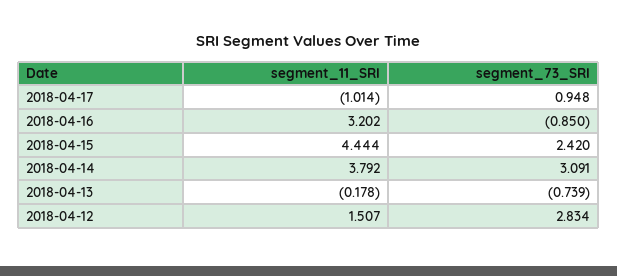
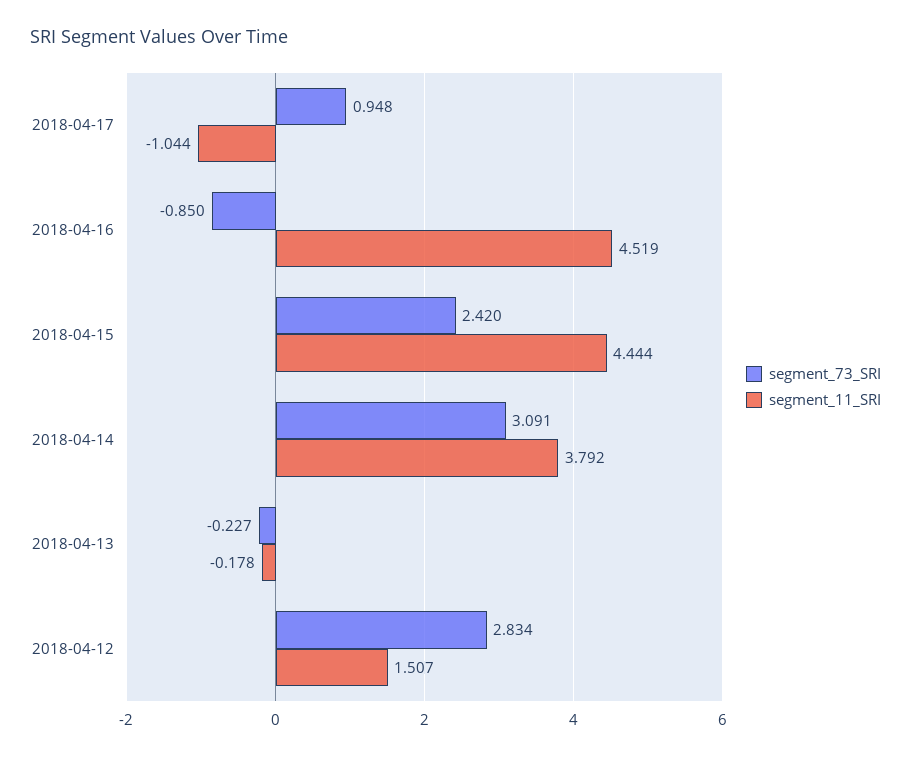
  {
    "segment_11_SRI": {
-     "2018-04-17": -1.014,
+     "2018-04-17": -1.044,
-     "2018-04-16": 3.202,
+     "2018-04-16": 4.519,
      "2018-04-15": 4.444,
      "2018-04-14": 3.792,
      "2018-04-13": -0.178,
      "2018-04-12": 1.507
    },
    "segment_73_SRI": {
      "2018-04-17": 0.948,
      "2018-04-16": -0.85,
      "2018-04-15": 2.42,
      "2018-04-14": 3.091,
-     "2018-04-13": -0.739,
+     "2018-04-13": -0.227,
      "2018-04-12": 2.834
    }
  }

